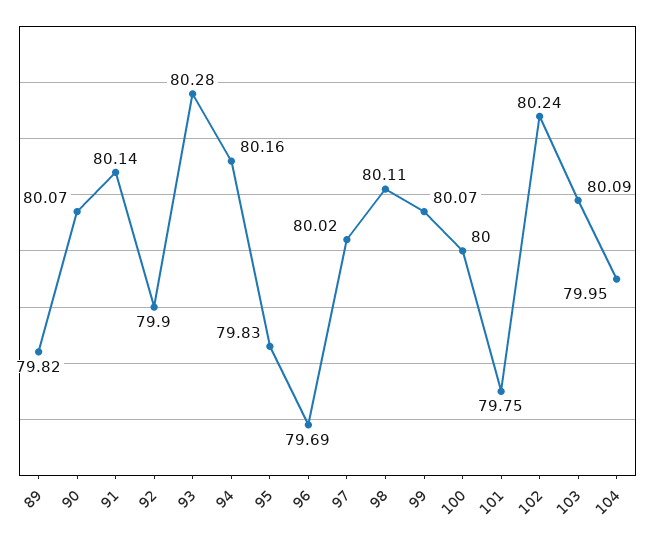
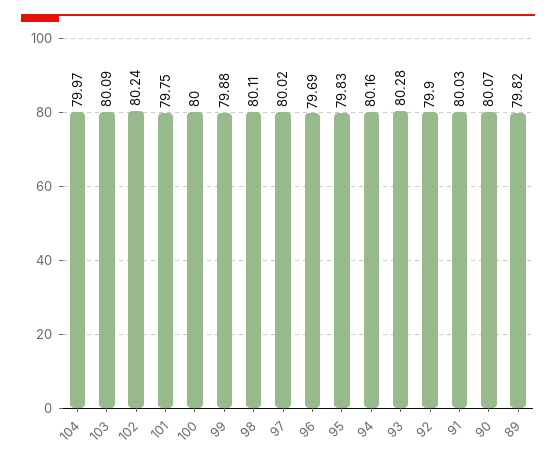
  {
    "89": 79.82,
    "90": 80.07,
-   "91": 80.14,
+   "91": 80.03,
    "92": 79.9,
    "93": 80.28,
    "94": 80.16,
    "95": 79.83,
    "96": 79.69,
    "97": 80.02,
    "98": 80.11,
-   "99": 80.07,
+   "99": 79.88,
    "100": 80,
    "101": 79.75,
    "102": 80.24,
    "103": 80.09,
-   "104": 79.95
+   "104": 79.97
  }

